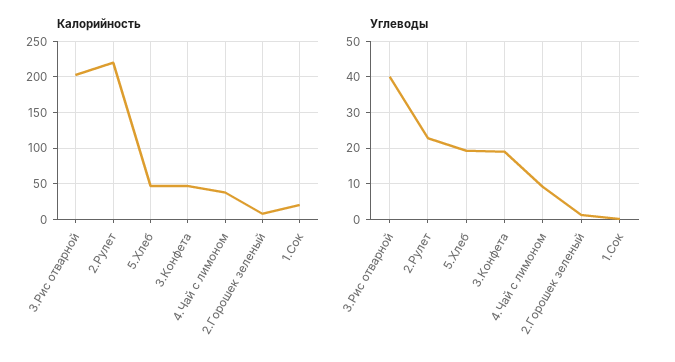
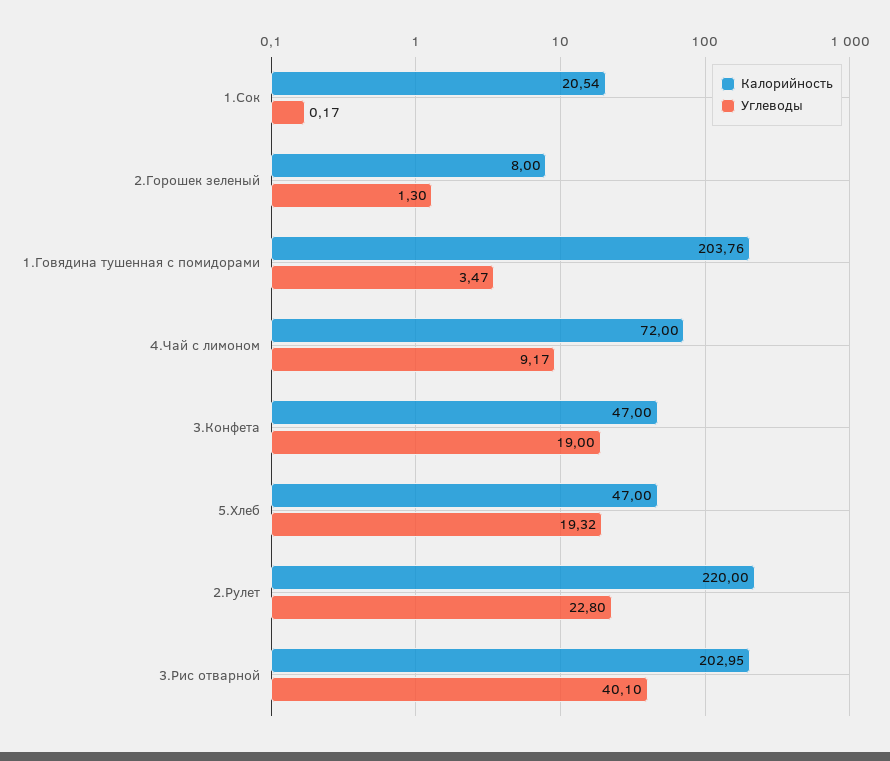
  {
    "Калорийность": {
      "3.Рис отварной": 202.95,
      "2.Рулет": 220,
      "5.Хлеб": 47,
      "3.Конфета": 47,
-     "4.Чай с лимоном": 40,
+     "4.Чай с лимоном": 72,
      "2.Горошек зеленый": 8,
-     "1.Сок": 20.54
+     "1.Сок": 20.54,
+     "1.Говядина тушенная с помидорами": 203.76
    },
    "Углеводы": {
      "3.Рис отварной": 40.1,
      "2.Рулет": 22.8,
      "5.Хлеб": 19.32,
      "3.Конфета": 19,
      "4.Чай с лимоном": 9.17,
      "2.Горошек зеленый": 1.3,
-     "1.Сок": 0.17
+     "1.Сок": 0.17,
+     "1.Говядина тушенная с помидорами": 3.47
    }
  }

